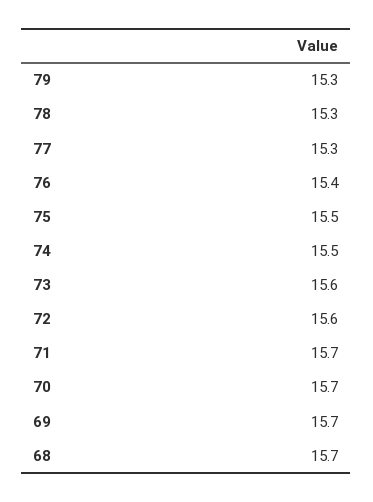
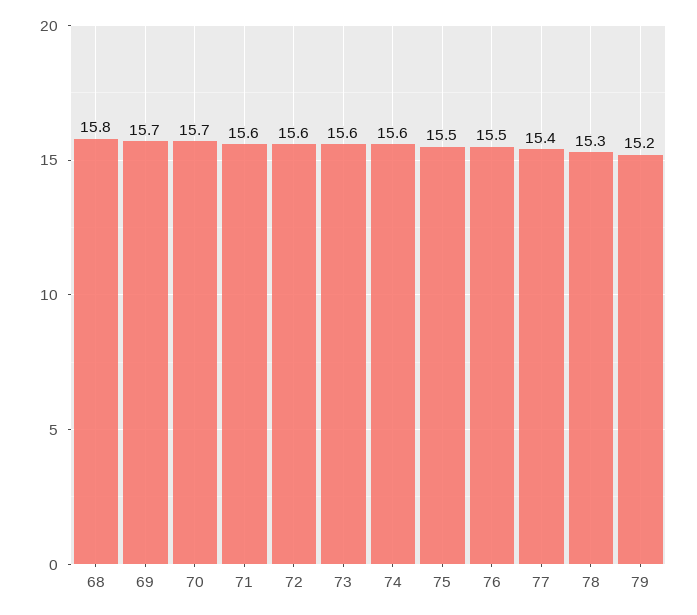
  {
-   "79": 15.3,
+   "79": 15.2,
    "78": 15.3,
-   "77": 15.3,
+   "77": 15.4,
-   "76": 15.4,
+   "76": 15.5,
    "75": 15.5,
-   "74": 15.5,
+   "74": 15.6,
    "73": 15.6,
    "72": 15.6,
-   "71": 15.7,
+   "71": 15.6,
    "70": 15.7,
    "69": 15.7,
-   "68": 15.7
+   "68": 15.8
  }

